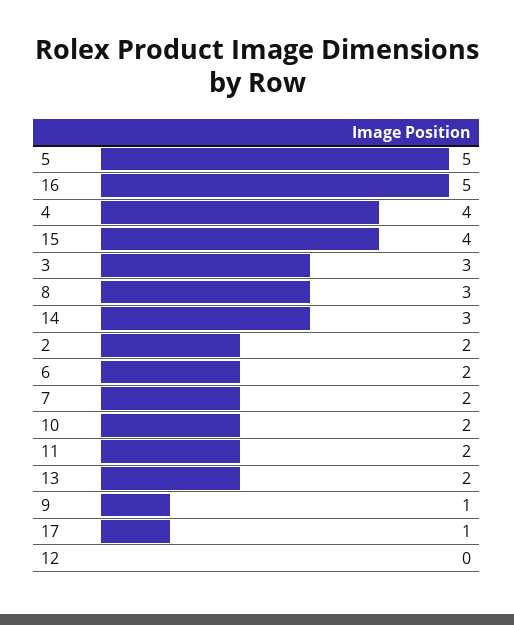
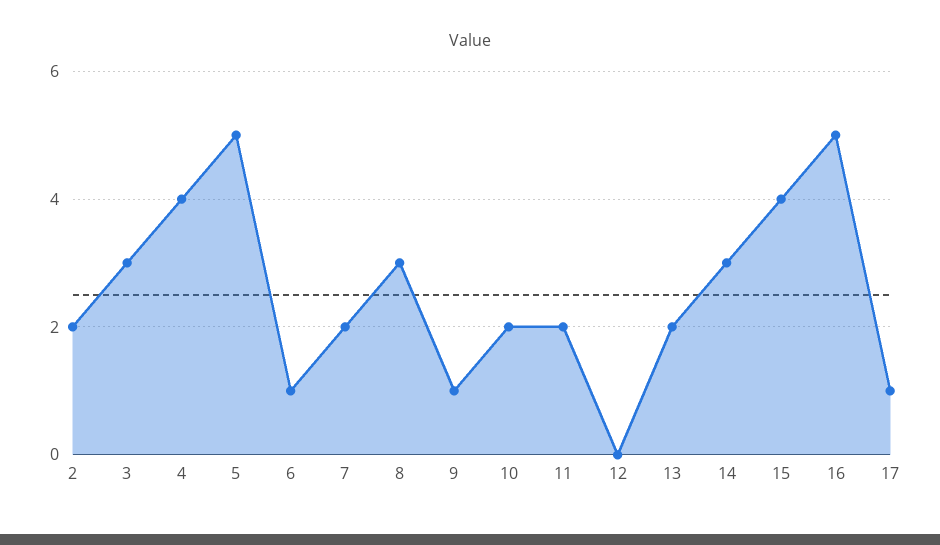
  {
    "5": 5,
    "16": 5,
    "4": 4,
    "15": 4,
    "3": 3,
    "8": 3,
    "14": 3,
    "2": 2,
-   "6": 2,
+   "6": 1,
    "7": 2,
    "10": 2,
    "11": 2,
    "13": 2,
    "9": 1,
    "17": 1,
    "12": 0
  }

